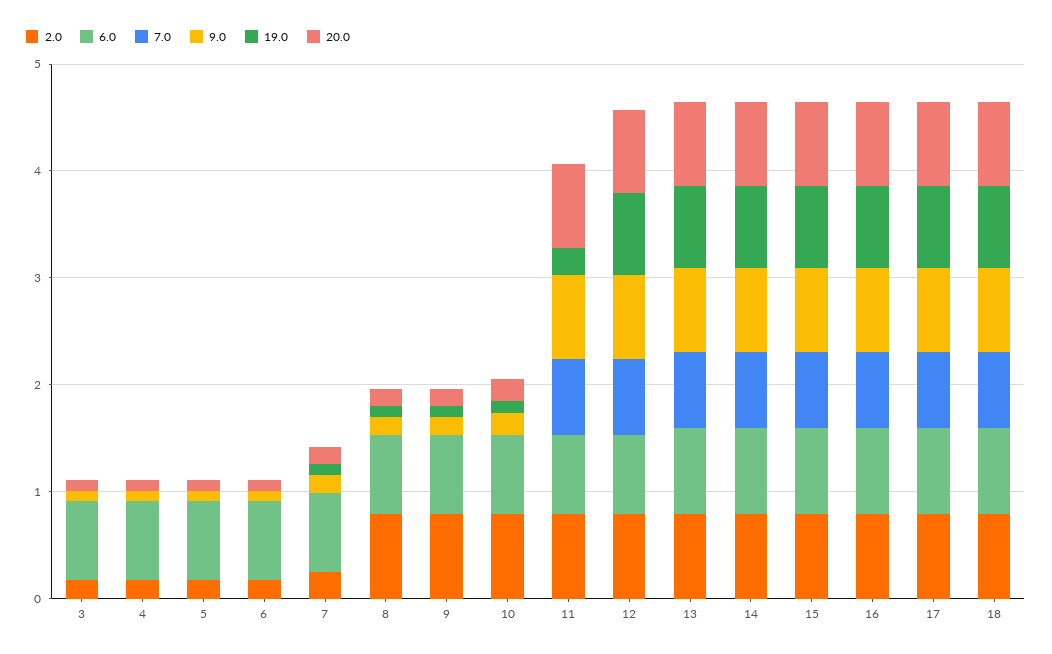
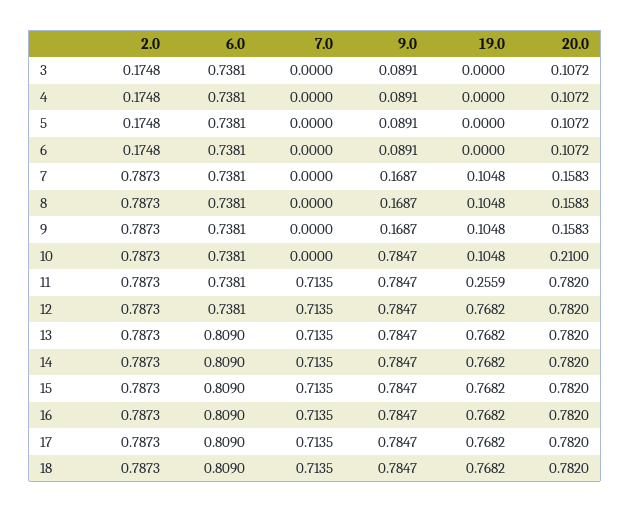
  {
    "2.0": {
      "3": 0.1748,
      "4": 0.1748,
      "5": 0.1748,
      "6": 0.1748,
-     "7": 0.2,
+     "7": 0.7873,
      "8": 0.7873,
      "9": 0.7873,
      "10": 0.7873,
      "11": 0.7873,
      "12": 0.7873,
      "13": 0.7873,
      "14": 0.7873,
      "15": 0.7873,
      "16": 0.7873,
      "17": 0.7873,
      "18": 0.7873
    },
    "6.0": {
      "3": 0.7381,
      "4": 0.7381,
      "5": 0.7381,
      "6": 0.7381,
      "7": 0.7381,
      "8": 0.7381,
      "9": 0.7381,
      "10": 0.7381,
      "11": 0.7381,
      "12": 0.7381,
      "13": 0.809,
      "14": 0.809,
      "15": 0.809,
      "16": 0.809,
      "17": 0.809,
      "18": 0.809
    },
    "7.0": {
      "3": 0,
      "4": 0,
      "5": 0,
      "6": 0,
      "7": 0,
      "8": 0,
      "9": 0,
      "10": 0,
      "11": 0.7135,
      "12": 0.7135,
      "13": 0.7135,
      "14": 0.7135,
      "15": 0.7135,
      "16": 0.7135,
      "17": 0.7135,
      "18": 0.7135
    },
    "9.0": {
      "3": 0.0891,
      "4": 0.0891,
      "5": 0.0891,
      "6": 0.0891,
      "7": 0.1687,
      "8": 0.1687,
      "9": 0.1687,
-     "10": 0.2,
+     "10": 0.7847,
      "11": 0.7847,
      "12": 0.7847,
      "13": 0.7847,
      "14": 0.7847,
      "15": 0.7847,
      "16": 0.7847,
      "17": 0.7847,
      "18": 0.7847
    },
    "19.0": {
      "3": 0,
      "4": 0,
      "5": 0,
      "6": 0,
      "7": 0.1048,
      "8": 0.1048,
      "9": 0.1048,
      "10": 0.1048,
      "11": 0.2559,
      "12": 0.7682,
      "13": 0.7682,
      "14": 0.7682,
      "15": 0.7682,
      "16": 0.7682,
      "17": 0.7682,
      "18": 0.7682
    },
    "20.0": {
      "3": 0.1072,
      "4": 0.1072,
      "5": 0.1072,
      "6": 0.1072,
      "7": 0.1583,
      "8": 0.1583,
      "9": 0.1583,
      "10": 0.21,
      "11": 0.782,
      "12": 0.782,
      "13": 0.782,
      "14": 0.782,
      "15": 0.782,
      "16": 0.782,
      "17": 0.782,
      "18": 0.782
    }
  }

